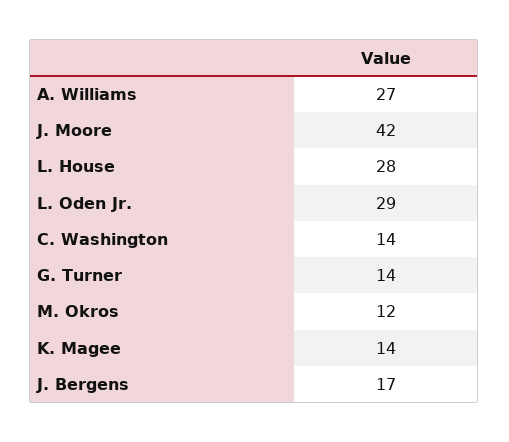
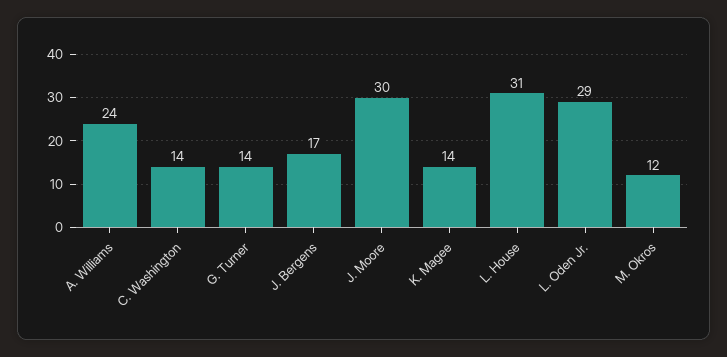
  {
-   "A. Williams": 27,
+   "A. Williams": 24,
-   "J. Moore": 42,
+   "J. Moore": 30,
-   "L. House": 28,
+   "L. House": 31,
    "L. Oden Jr.": 29,
    "C. Washington": 14,
    "G. Turner": 14,
    "M. Okros": 12,
    "K. Magee": 14,
    "J. Bergens": 17
  }

